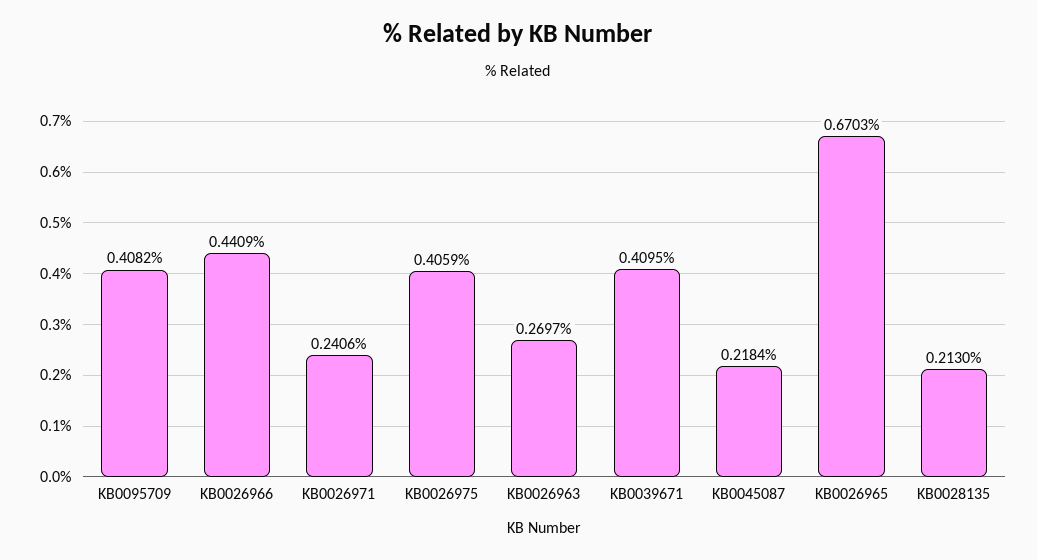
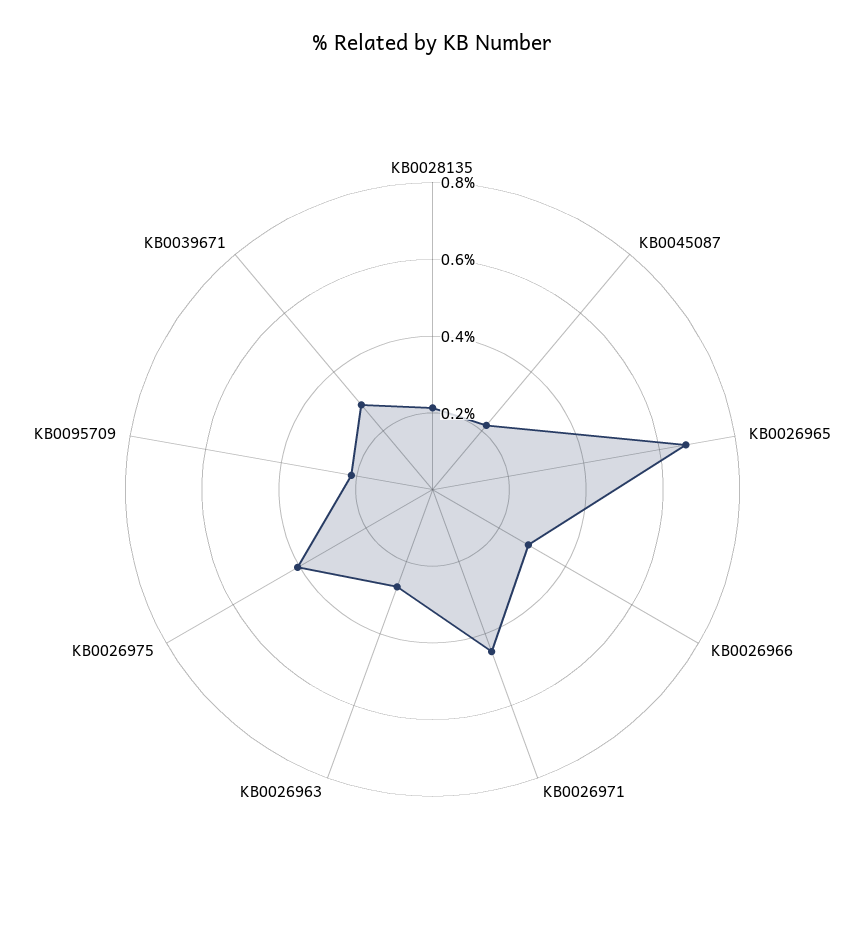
  {
-   "KB0095709": 0.4082,
+   "KB0095709": 0.2,
-   "KB0026966": 0.4409,
+   "KB0026966": 0.3,
-   "KB0026971": 0.2406,
+   "KB0026971": 0.45,
    "KB0026975": 0.4059,
    "KB0026963": 0.2697,
-   "KB0039671": 0.4095,
+   "KB0039671": 0.3,
    "KB0045087": 0.2184,
    "KB0026965": 0.6703,
    "KB0028135": 0.213
  }

